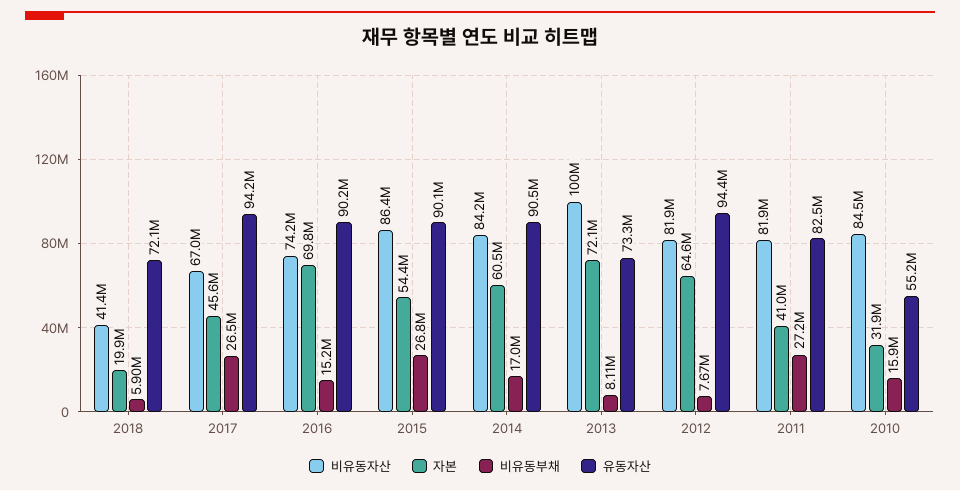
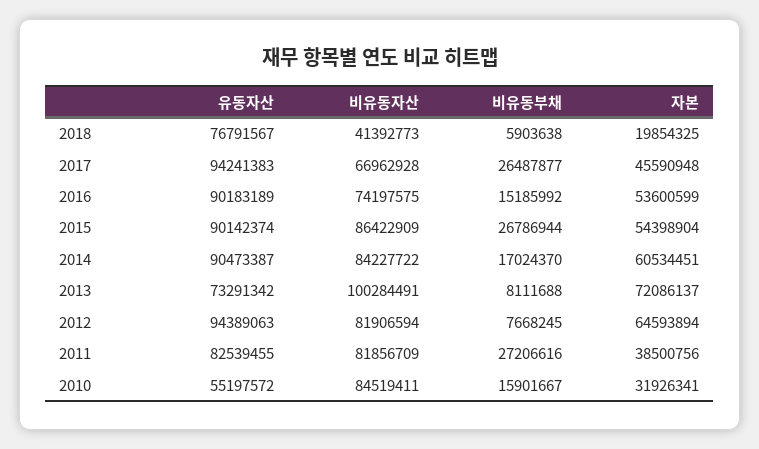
  {
    "비유동자산": {
      "2018": 41392773,
      "2017": 66962928,
      "2016": 74197575,
      "2015": 86422909,
      "2014": 84227722,
      "2013": 100284491,
      "2012": 81906594,
      "2011": 81856709,
      "2010": 84519411
    },
    "자본": {
      "2018": 19854325,
      "2017": 45590948,
-     "2016": 69800000,
+     "2016": 53600599,
      "2015": 54398904,
      "2014": 60534451,
      "2013": 72086137,
      "2012": 64593894,
-     "2011": 41000000,
+     "2011": 38500756,
      "2010": 31926341
    },
    "비유동부채": {
      "2018": 5903638,
      "2017": 26487877,
      "2016": 15185992,
      "2015": 26786944,
      "2014": 17024370,
      "2013": 8111688,
      "2012": 7668245,
      "2011": 27206616,
      "2010": 15901667
    },
    "유동자산": {
-     "2018": 72100000,
+     "2018": 76791567,
      "2017": 94241383,
      "2016": 90183189,
      "2015": 90142374,
      "2014": 90473387,
      "2013": 73291342,
      "2012": 94389063,
      "2011": 82539455,
      "2010": 55197572
    }
  }

